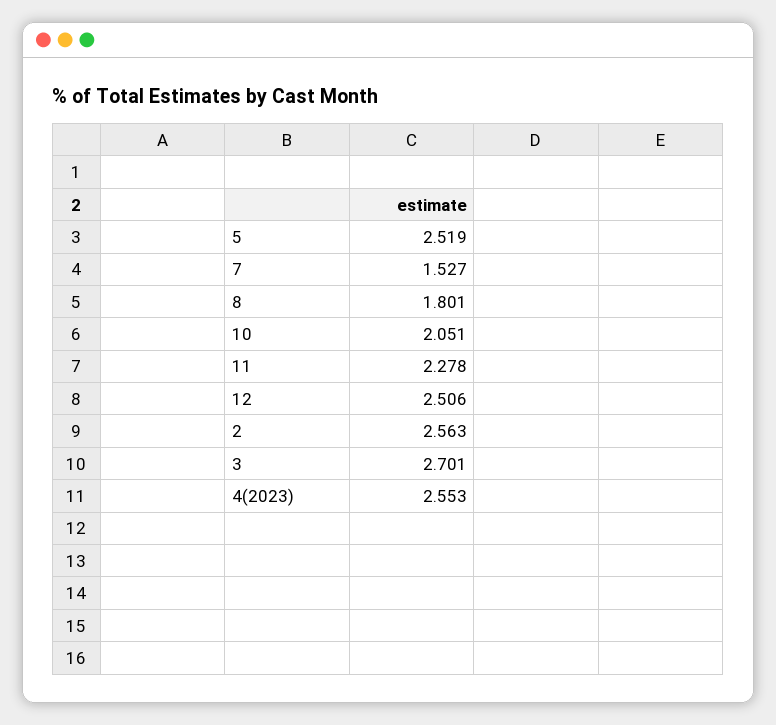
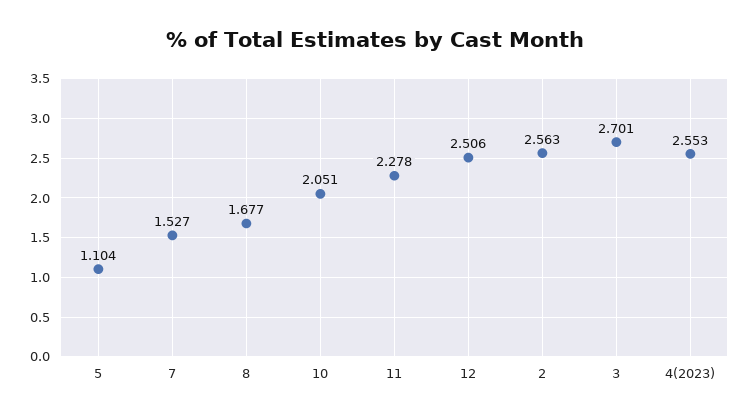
  {
-   "5": 2.519,
+   "5": 1.104,
    "7": 1.527,
-   "8": 1.801,
+   "8": 1.677,
    "10": 2.051,
    "11": 2.278,
    "12": 2.506,
    "2": 2.563,
    "3": 2.701,
    "4(2023)": 2.553
  }

